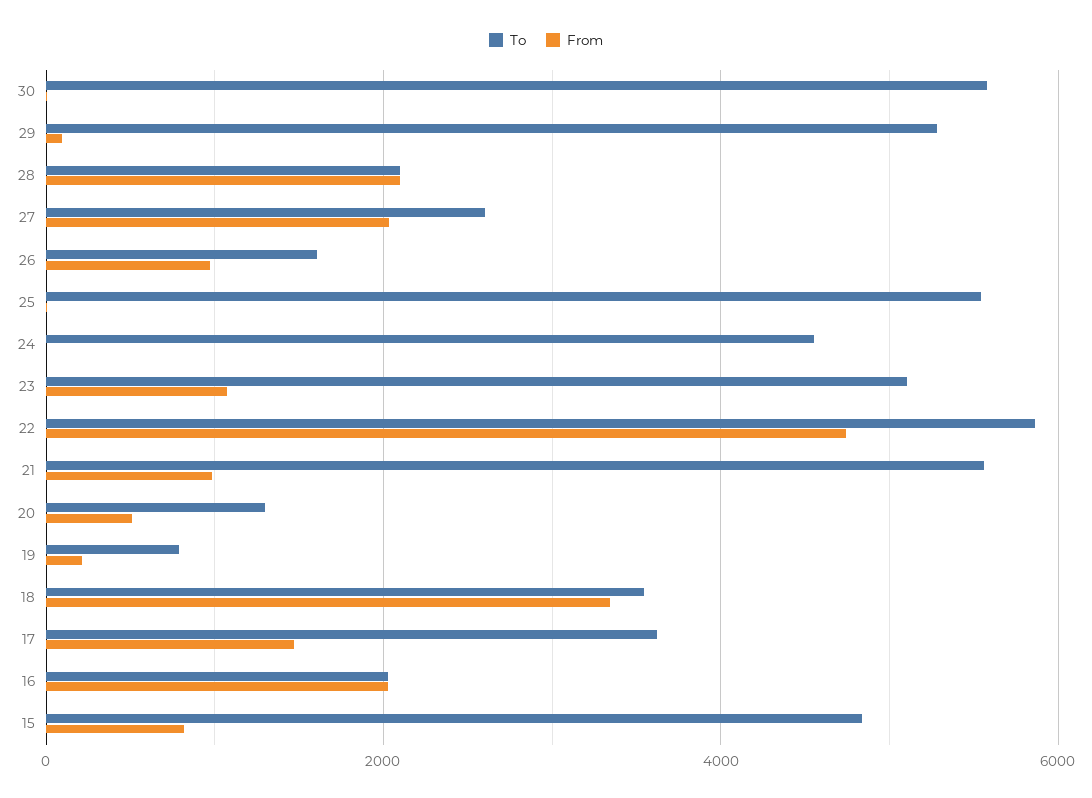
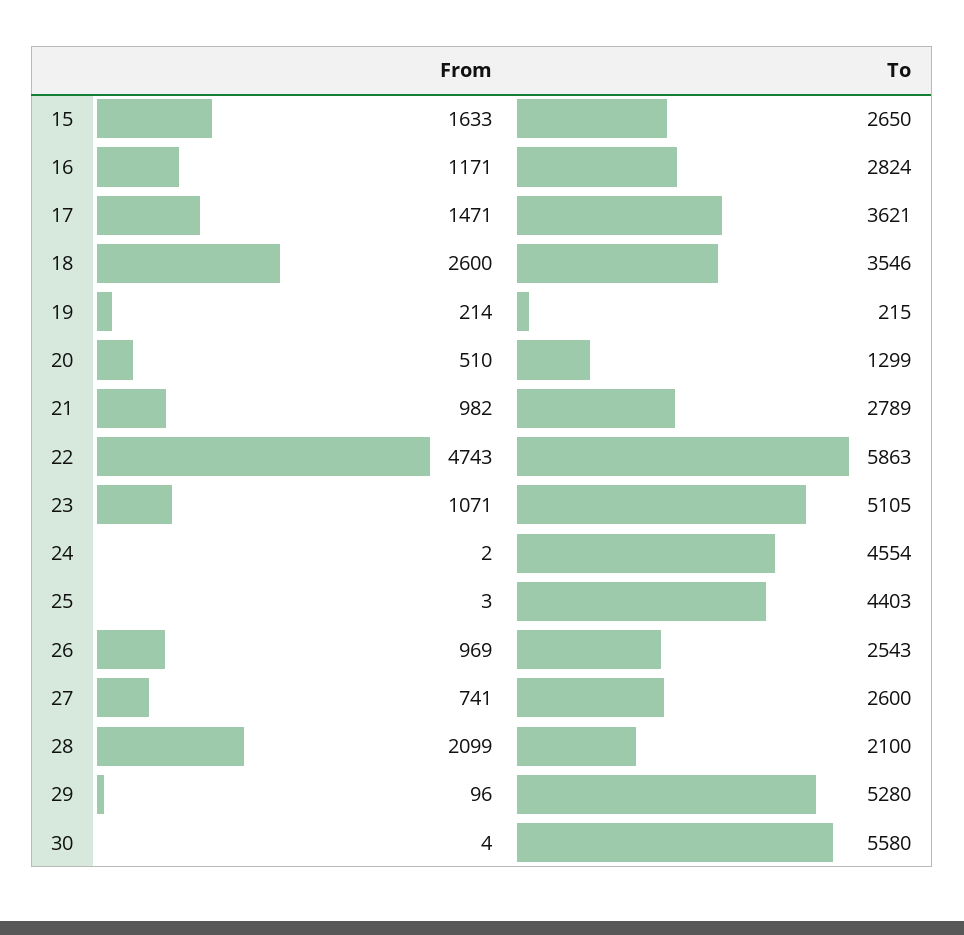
  {
    "To": {
      "30": 5580,
      "29": 5280,
      "28": 2100,
      "27": 2600,
-     "26": 1600,
+     "26": 2543,
-     "25": 5600,
+     "25": 4403,
      "24": 4554,
      "23": 5105,
      "22": 5863,
-     "21": 5600,
+     "21": 2789,
      "20": 1299,
-     "19": 800,
+     "19": 215,
      "18": 3546,
      "17": 3621,
-     "16": 2000,
+     "16": 2824,
-     "15": 4800
+     "15": 2650
    },
    "From": {
      "30": 4,
      "29": 96,
      "28": 2099,
-     "27": 2000,
+     "27": 741,
      "26": 969,
      "25": 3,
      "24": 2,
      "23": 1071,
      "22": 4743,
      "21": 982,
      "20": 510,
      "19": 214,
-     "18": 3400,
+     "18": 2600,
      "17": 1471,
-     "16": 2000,
+     "16": 1171,
-     "15": 800
+     "15": 1633
    }
  }

